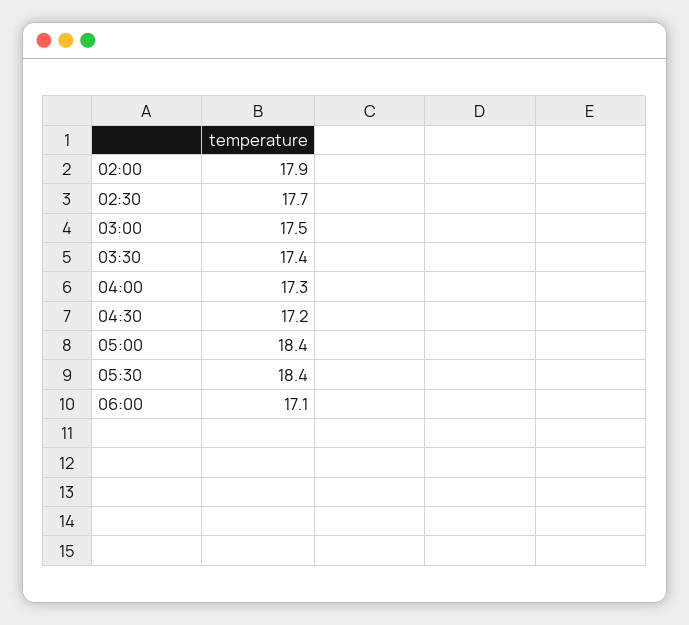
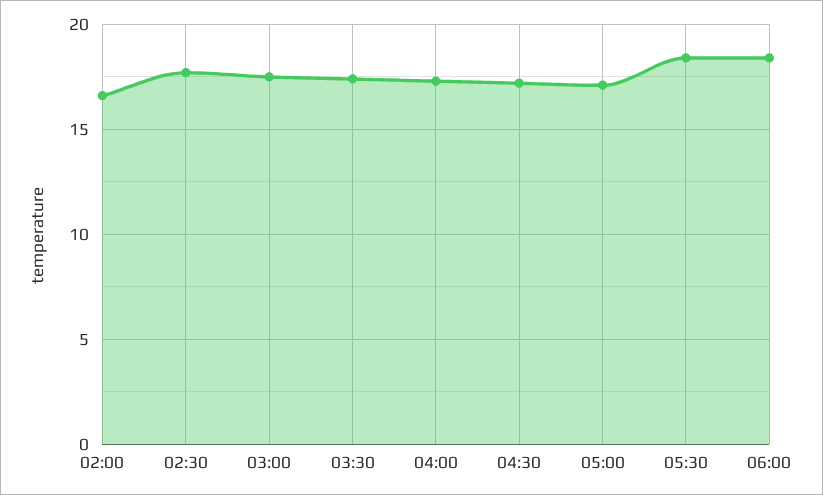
  {
-   "02:00": 17.9,
+   "02:00": 16.5,
    "02:30": 17.7,
    "03:00": 17.5,
    "03:30": 17.4,
    "04:00": 17.3,
    "04:30": 17.2,
-   "05:00": 18.4,
+   "05:00": 17,
    "05:30": 18.4,
-   "06:00": 17.1
+   "06:00": 18.5
  }

